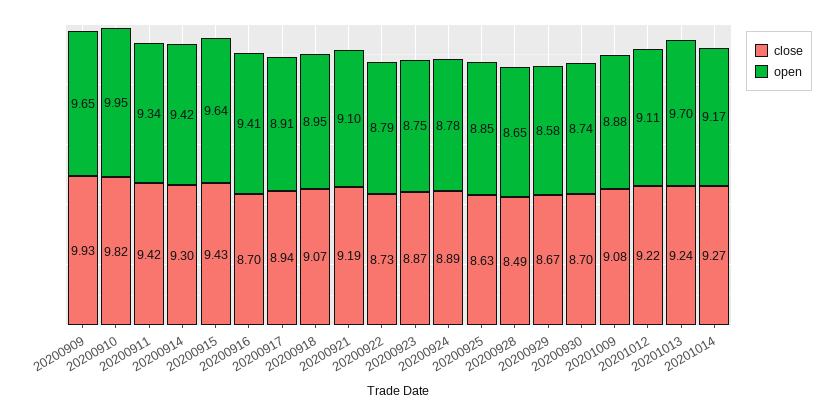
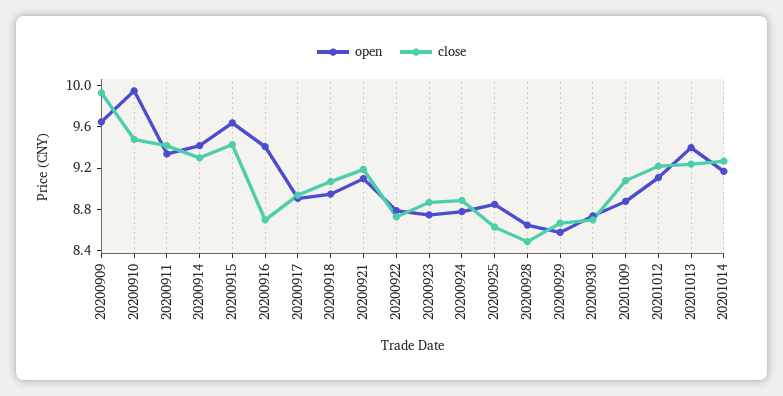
  {
    "close": {
      "20200909": 9.93,
-     "20200910": 9.82,
+     "20200910": 9.5,
      "20200911": 9.42,
      "20200914": 9.3,
      "20200915": 9.43,
      "20200916": 8.7,
      "20200917": 8.94,
      "20200918": 9.07,
      "20200921": 9.19,
      "20200922": 8.73,
      "20200923": 8.87,
      "20200924": 8.89,
      "20200925": 8.63,
      "20200928": 8.49,
      "20200929": 8.67,
      "20200930": 8.7,
      "20201009": 9.08,
      "20201012": 9.22,
      "20201013": 9.24,
      "20201014": 9.27
    },
    "open": {
      "20200909": 9.65,
      "20200910": 9.95,
      "20200911": 9.34,
      "20200914": 9.42,
      "20200915": 9.64,
      "20200916": 9.41,
      "20200917": 8.91,
      "20200918": 8.95,
      "20200921": 9.1,
      "20200922": 8.79,
      "20200923": 8.75,
      "20200924": 8.78,
      "20200925": 8.85,
      "20200928": 8.65,
      "20200929": 8.58,
      "20200930": 8.74,
      "20201009": 8.88,
      "20201012": 9.11,
-     "20201013": 9.7,
+     "20201013": 9.4,
      "20201014": 9.17
    }
  }

